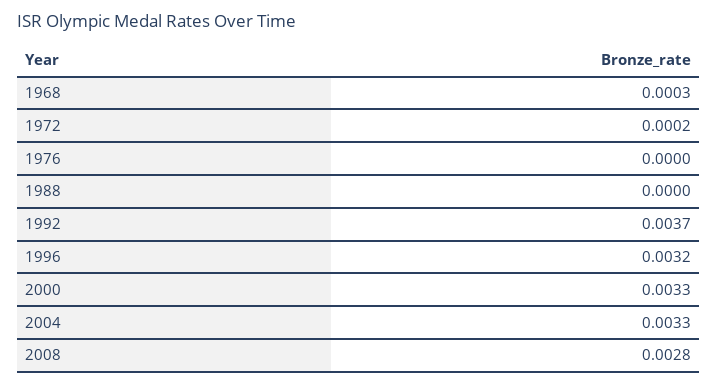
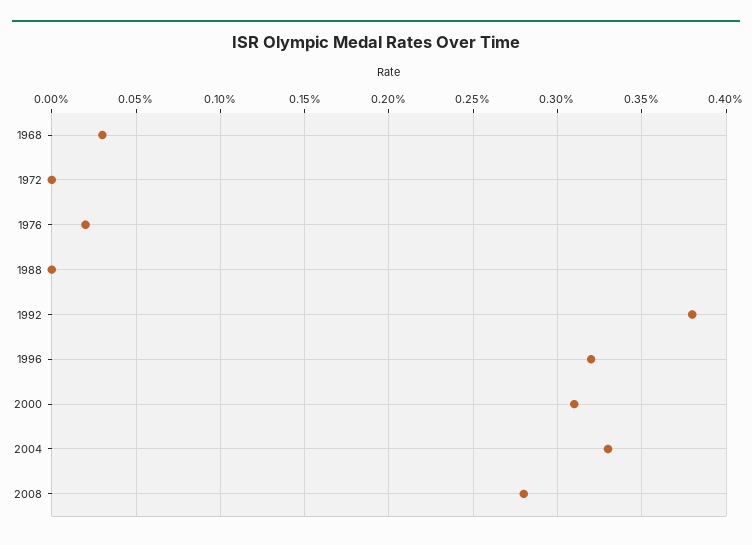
  {
    "1968": 0.0003,
-   "1972": 0.0002,
+   "1972": 0,
-   "1976": 0,
+   "1976": 0.0002,
    "1988": 0,
-   "1992": 0.0037,
+   "1992": 0.0038,
    "1996": 0.0032,
-   "2000": 0.0033,
+   "2000": 0.0031,
    "2004": 0.0033,
    "2008": 0.0028
  }

